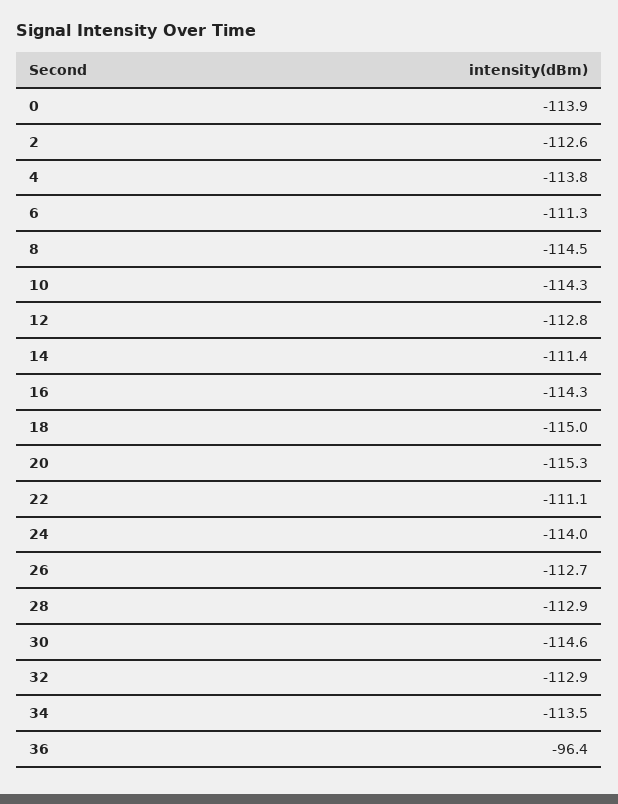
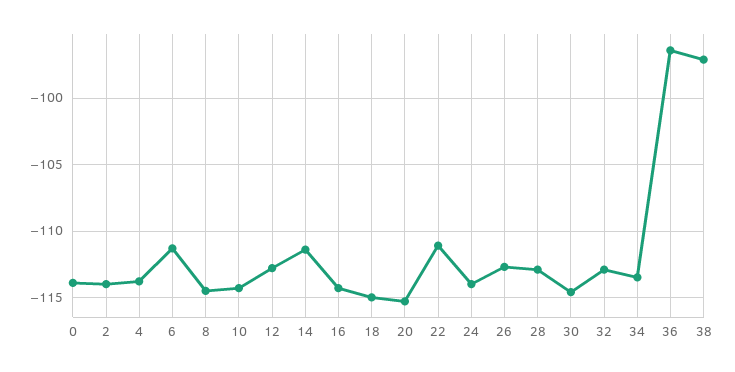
  {
    "0": -113.9,
-   "2": -112.6,
+   "2": -114,
    "4": -113.8,
    "6": -111.3,
    "8": -114.5,
    "10": -114.3,
    "12": -112.8,
    "14": -111.4,
    "16": -114.3,
    "18": -115,
    "20": -115.3,
    "22": -111.1,
    "24": -114,
    "26": -112.7,
    "28": -112.9,
    "30": -114.6,
    "32": -112.9,
    "34": -113.5,
-   "36": -96.4
+   "36": -96.4,
+   "38": -97
  }

